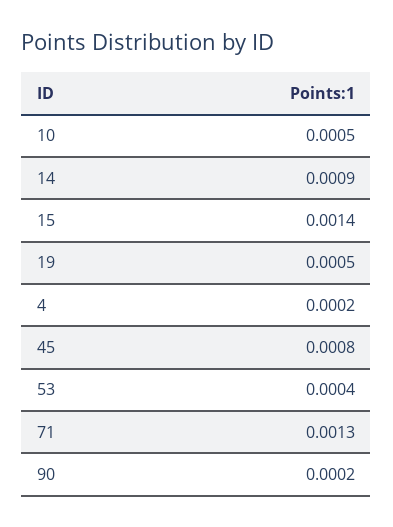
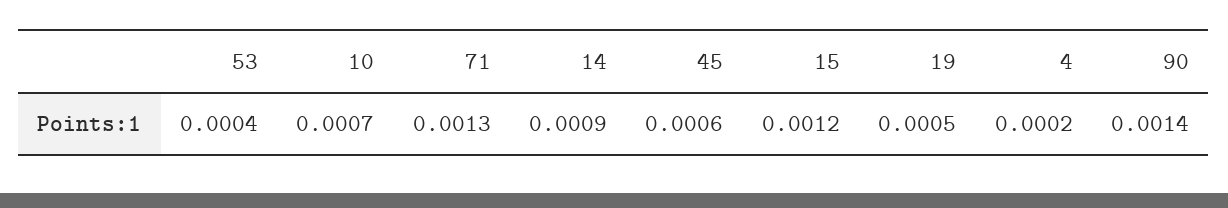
  {
-   "10": 0.0005,
+   "10": 0.0007,
    "14": 0.0009,
-   "15": 0.0014,
+   "15": 0.0012,
    "19": 0.0005,
    "4": 0.0002,
-   "45": 0.0008,
+   "45": 0.0006,
    "53": 0.0004,
    "71": 0.0013,
-   "90": 0.0002
+   "90": 0.0014
  }

